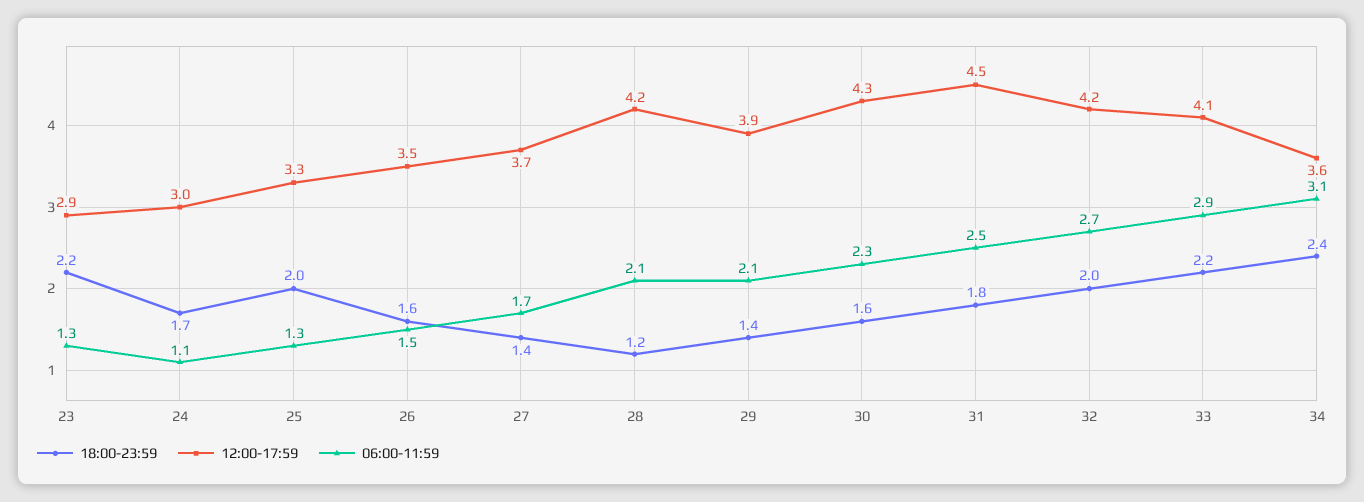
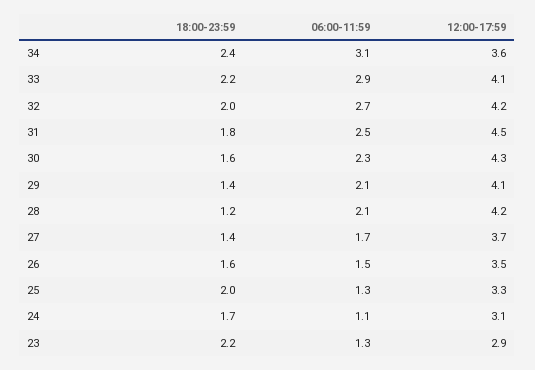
  {
    "18:00-23:59": {
      "23": 2.2,
      "24": 1.7,
      "25": 2,
      "26": 1.6,
      "27": 1.4,
      "28": 1.2,
      "29": 1.4,
      "30": 1.6,
      "31": 1.8,
      "32": 2,
      "33": 2.2,
      "34": 2.4
    },
    "12:00-17:59": {
      "23": 2.9,
-     "24": 3,
+     "24": 3.1,
      "25": 3.3,
      "26": 3.5,
      "27": 3.7,
      "28": 4.2,
-     "29": 3.9,
+     "29": 4.1,
      "30": 4.3,
      "31": 4.5,
      "32": 4.2,
      "33": 4.1,
      "34": 3.6
    },
    "06:00-11:59": {
      "23": 1.3,
      "24": 1.1,
      "25": 1.3,
      "26": 1.5,
      "27": 1.7,
      "28": 2.1,
      "29": 2.1,
      "30": 2.3,
      "31": 2.5,
      "32": 2.7,
      "33": 2.9,
      "34": 3.1
    }
  }

